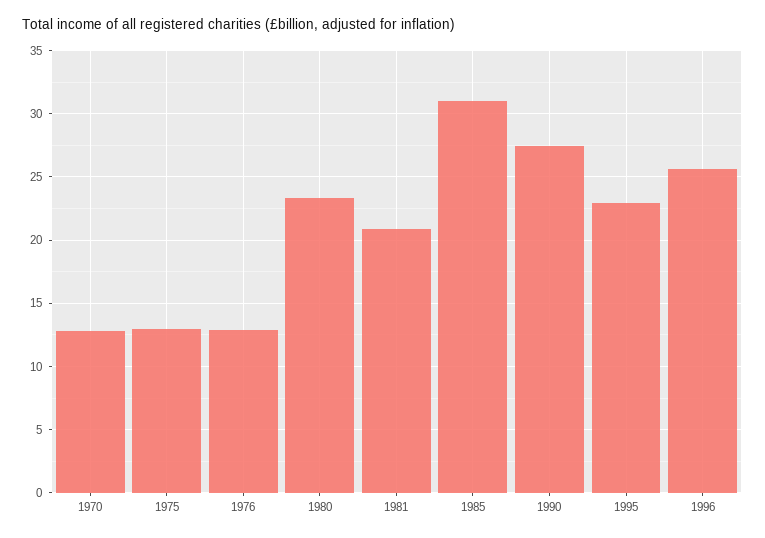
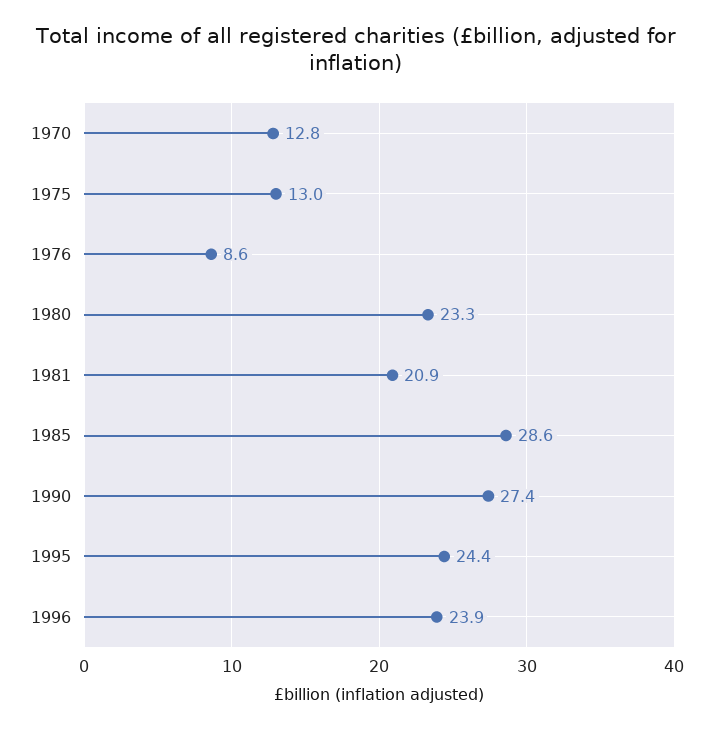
  {
    "1970": 12.8,
    "1975": 13,
-   "1976": 13,
+   "1976": 8.6,
    "1980": 23.3,
    "1981": 20.9,
-   "1985": 31,
+   "1985": 28.6,
    "1990": 27.4,
-   "1995": 23,
+   "1995": 24.4,
-   "1996": 25.5
+   "1996": 23.9
  }

